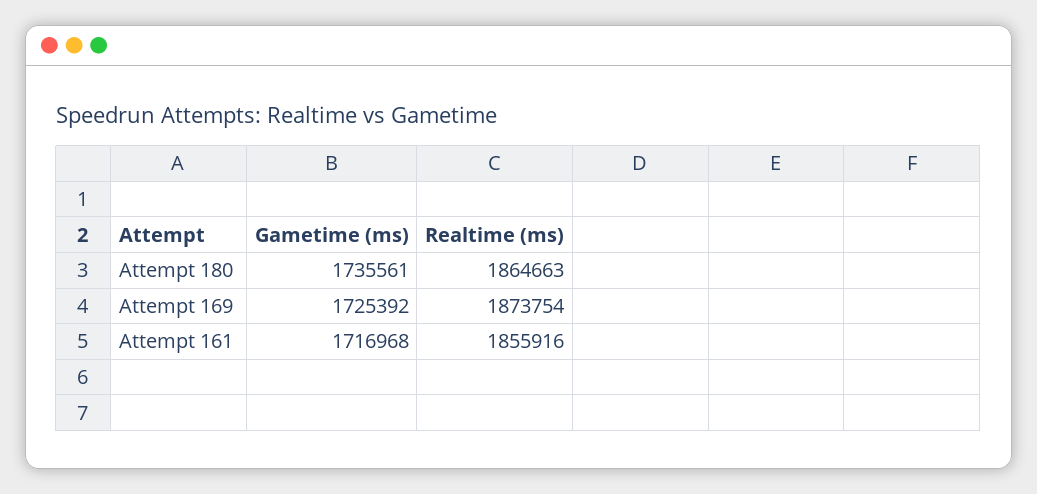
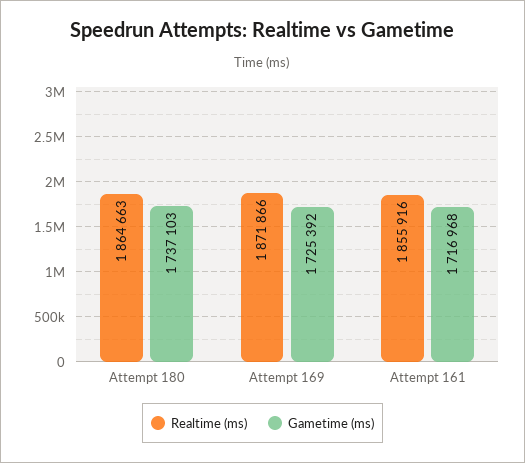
  {
    "Gametime (ms)": {
-     "Attempt 180": 1735561,
+     "Attempt 180": 1737103,
      "Attempt 169": 1725392,
      "Attempt 161": 1716968
    },
    "Realtime (ms)": {
      "Attempt 180": 1864663,
-     "Attempt 169": 1873754,
+     "Attempt 169": 1871866,
      "Attempt 161": 1855916
    }
  }

